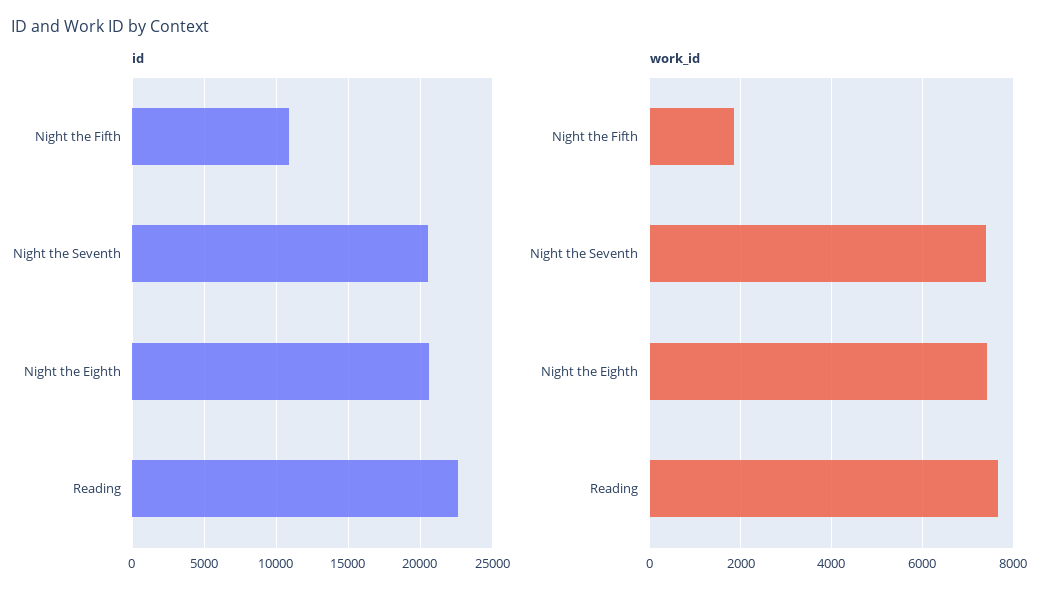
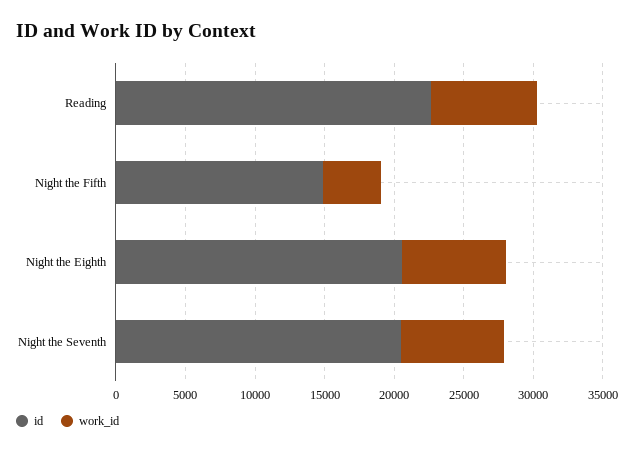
  {
    "id": {
-     "Night the Fifth": 11000,
+     "Night the Fifth": 15000,
      "Night the Seventh": 20500,
      "Night the Eighth": 20500,
      "Reading": 22500
    },
    "work_id": {
-     "Night the Fifth": 1800,
+     "Night the Fifth": 4000,
      "Night the Seventh": 7400,
      "Night the Eighth": 7400,
      "Reading": 7600
    }
  }

